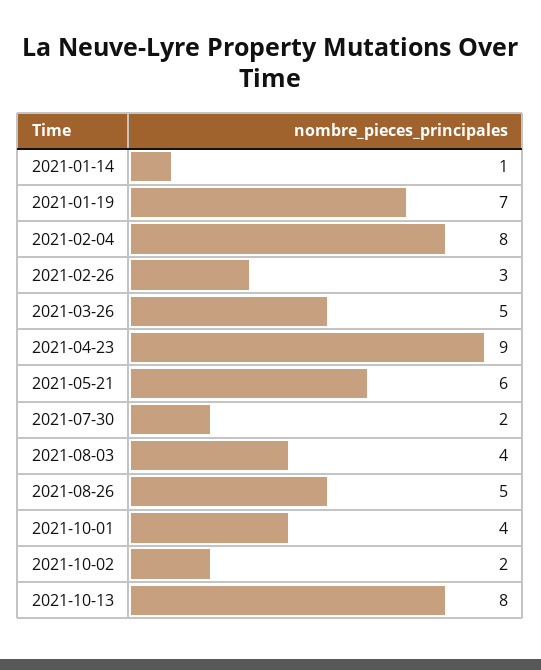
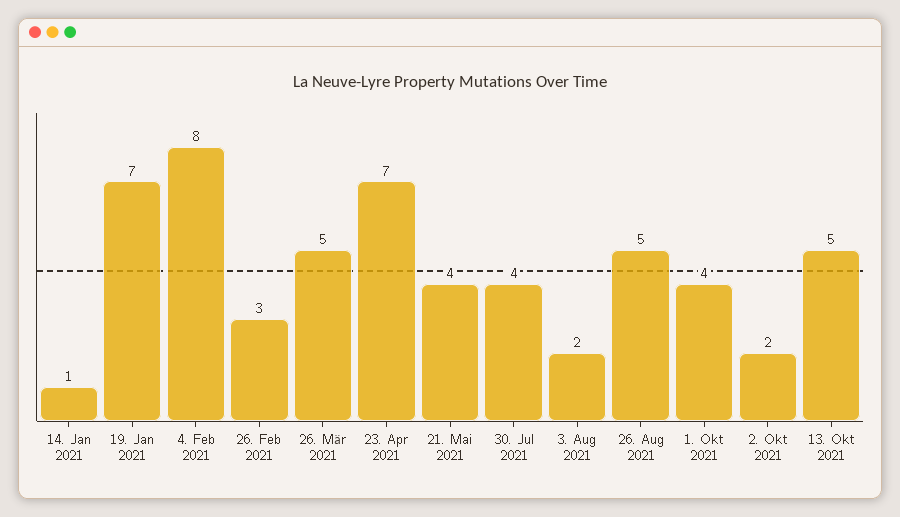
  {
    "2021-01-14": 1,
    "2021-01-19": 7,
    "2021-02-04": 8,
    "2021-02-26": 3,
    "2021-03-26": 5,
-   "2021-04-23": 9,
+   "2021-04-23": 7,
-   "2021-05-21": 6,
+   "2021-05-21": 4,
-   "2021-07-30": 2,
+   "2021-07-30": 4,
-   "2021-08-03": 4,
+   "2021-08-03": 2,
    "2021-08-26": 5,
    "2021-10-01": 4,
    "2021-10-02": 2,
-   "2021-10-13": 8
+   "2021-10-13": 5
  }

